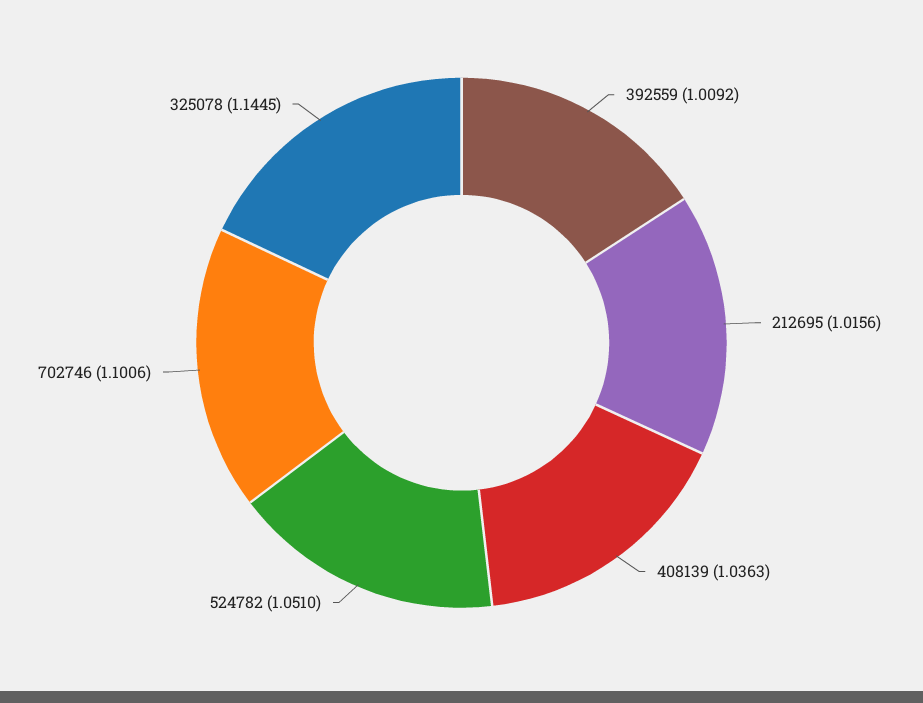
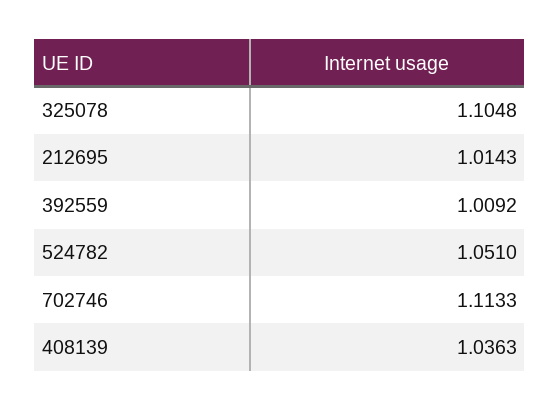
  {
    "392559": 1.0092,
-   "212695": 1.0156,
+   "212695": 1.0143,
    "408139": 1.0363,
    "524782": 1.051,
-   "702746": 1.1006,
+   "702746": 1.1133,
-   "325078": 1.1445
+   "325078": 1.1048
  }

